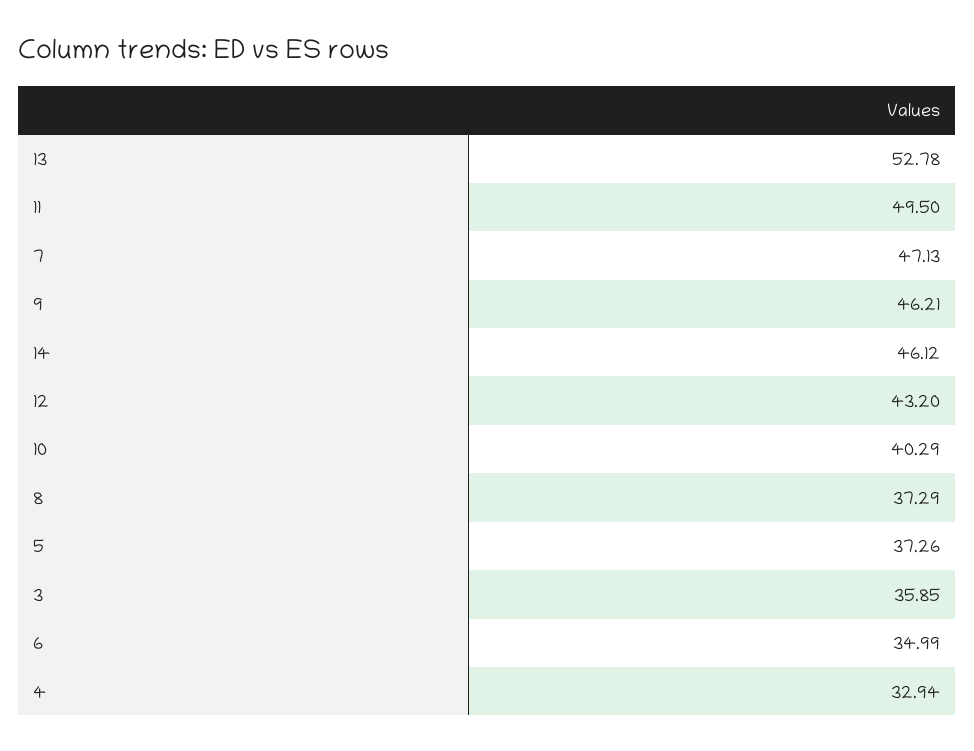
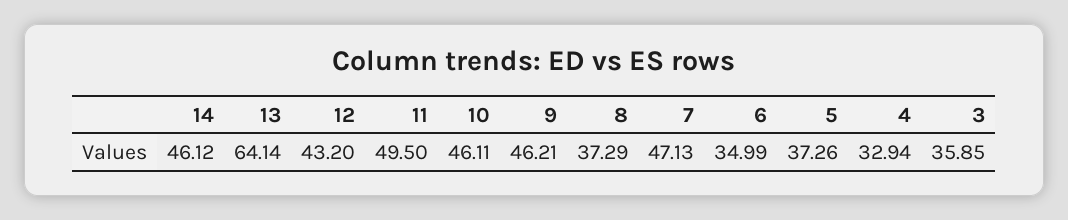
  {
-   "13": 52.78,
+   "13": 64.14,
    "11": 49.5,
    "7": 47.13,
    "9": 46.21,
    "14": 46.12,
    "12": 43.2,
-   "10": 40.29,
+   "10": 46.11,
    "8": 37.29,
    "5": 37.26,
    "3": 35.85,
    "6": 34.99,
    "4": 32.94
  }

